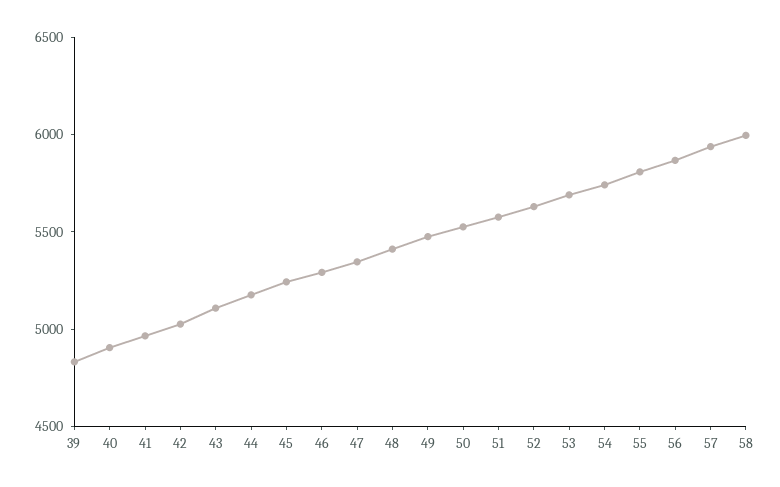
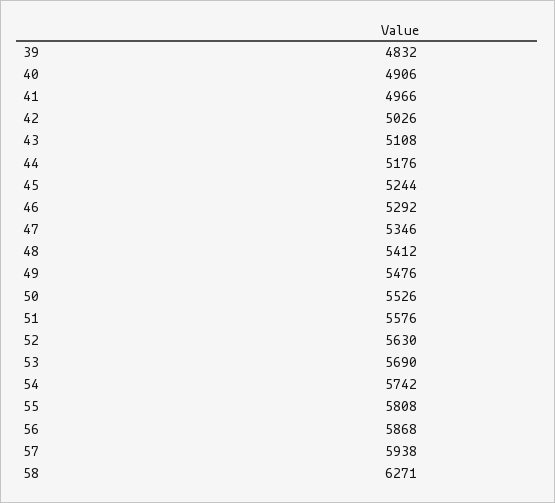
  {
    "39": 4832,
    "40": 4906,
    "41": 4966,
    "42": 5026,
    "43": 5108,
    "44": 5176,
    "45": 5244,
    "46": 5292,
    "47": 5346,
    "48": 5412,
    "49": 5476,
    "50": 5526,
    "51": 5576,
    "52": 5630,
    "53": 5690,
    "54": 5742,
    "55": 5808,
    "56": 5868,
    "57": 5938,
-   "58": 6000
+   "58": 6271
  }

